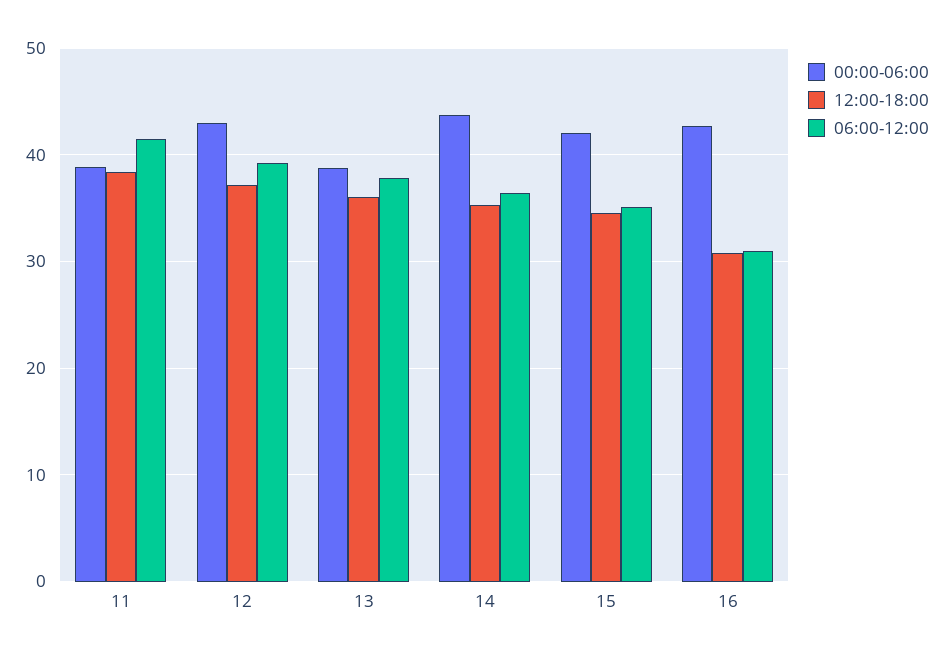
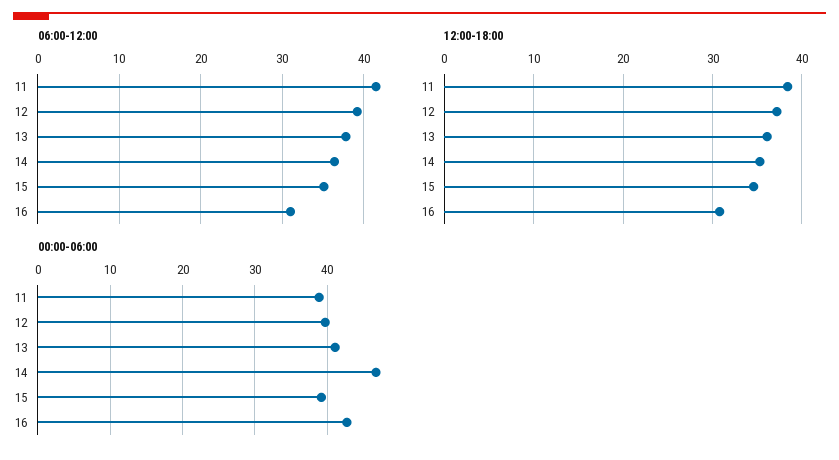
  {
    "00:00-06:00": {
      "11": 39,
-     "12": 43,
+     "12": 40,
-     "13": 39,
+     "13": 41,
-     "14": 44,
+     "14": 47,
-     "15": 42,
+     "15": 39,
      "16": 43
    },
    "12:00-18:00": {
      "11": 38,
      "12": 37,
      "13": 36,
      "14": 35,
      "15": 35,
      "16": 31
    },
    "06:00-12:00": {
      "11": 42,
      "12": 39,
      "13": 38,
      "14": 36,
      "15": 35,
      "16": 31
    }
  }

